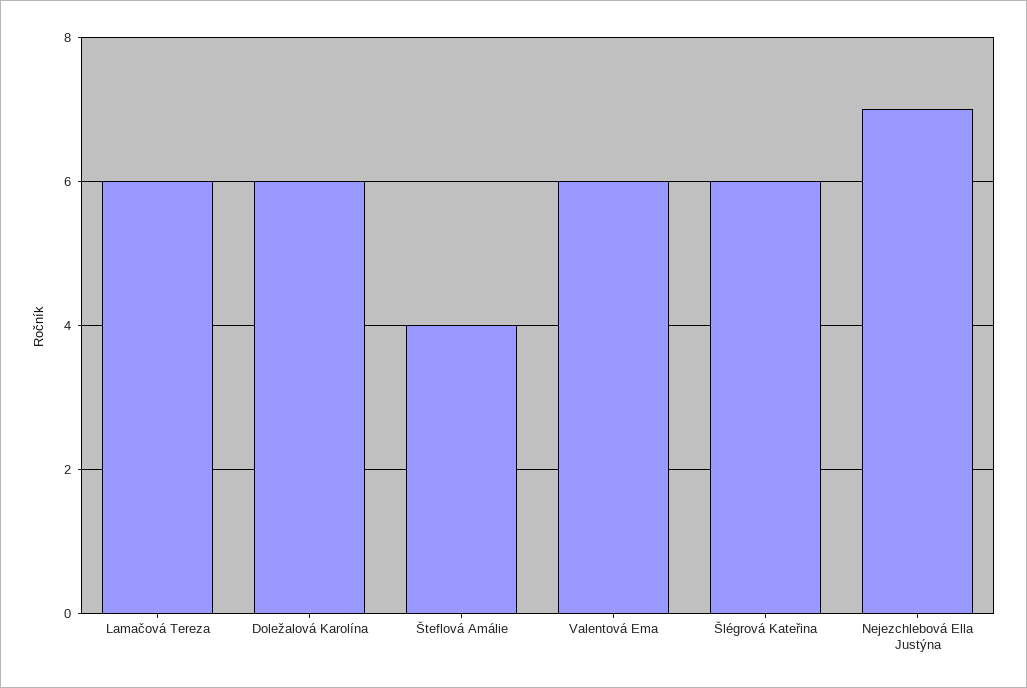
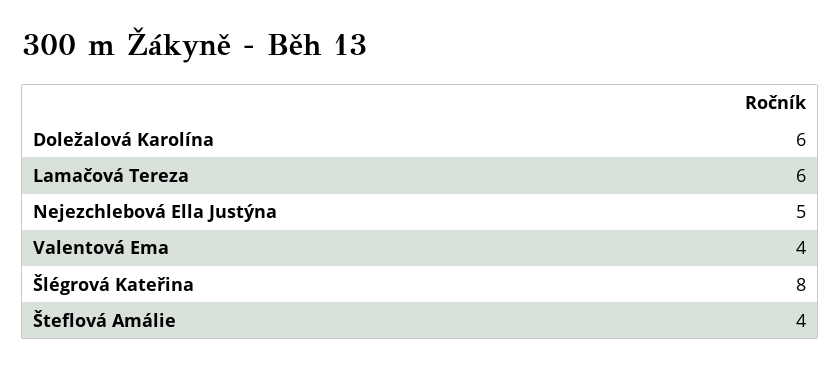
  {
    "Lamačová Tereza": 6,
    "Doležalová Karolína": 6,
    "Šteflová Amálie": 4,
-   "Valentová Ema": 6,
+   "Valentová Ema": 4,
-   "Šlégrová Kateřina": 6,
+   "Šlégrová Kateřina": 8,
-   "Nejezchlebová Ella Justýna": 7
+   "Nejezchlebová Ella Justýna": 5
  }

